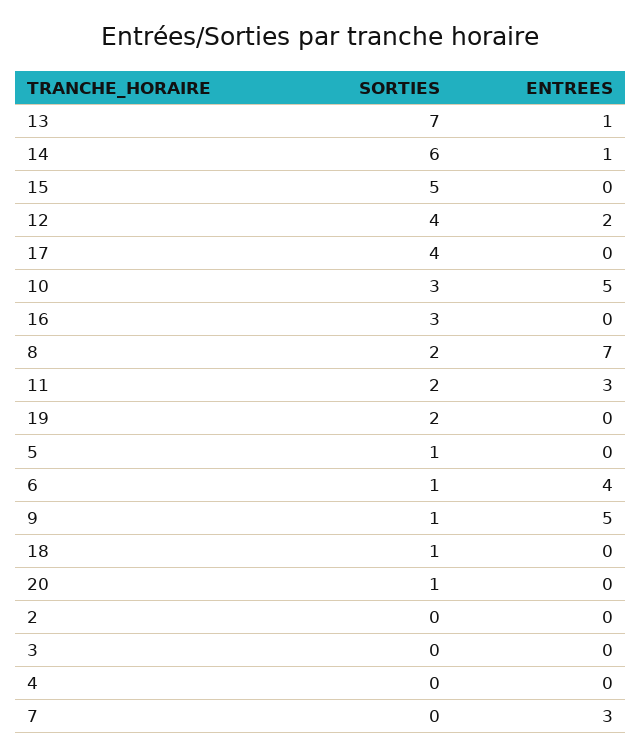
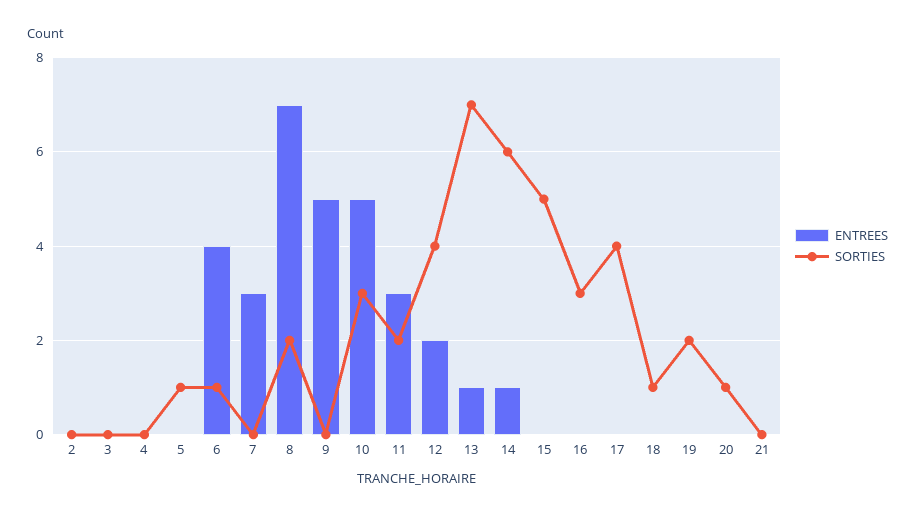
  {
    "SORTIES": {
      "13": 7,
      "14": 6,
      "15": 5,
      "12": 4,
      "17": 4,
      "10": 3,
      "16": 3,
      "8": 2,
      "11": 2,
      "19": 2,
      "5": 1,
      "6": 1,
-     "9": 1,
+     "9": 0,
      "18": 1,
      "20": 1,
      "2": 0,
      "3": 0,
      "4": 0,
-     "7": 0
+     "7": 0,
+     "21": 0
    },
    "ENTREES": {
      "13": 1,
      "14": 1,
      "15": 0,
      "12": 2,
      "17": 0,
      "10": 5,
      "16": 0,
      "8": 7,
      "11": 3,
      "19": 0,
      "5": 0,
      "6": 4,
      "9": 5,
      "18": 0,
      "20": 0,
      "2": 0,
      "3": 0,
      "4": 0,
-     "7": 3
+     "7": 3,
+     "21": 0
    }
  }

